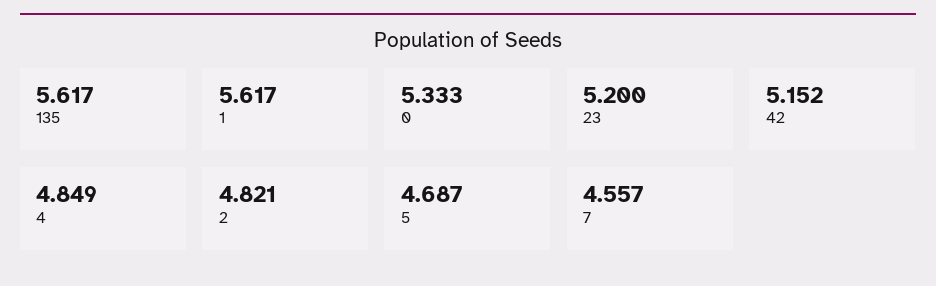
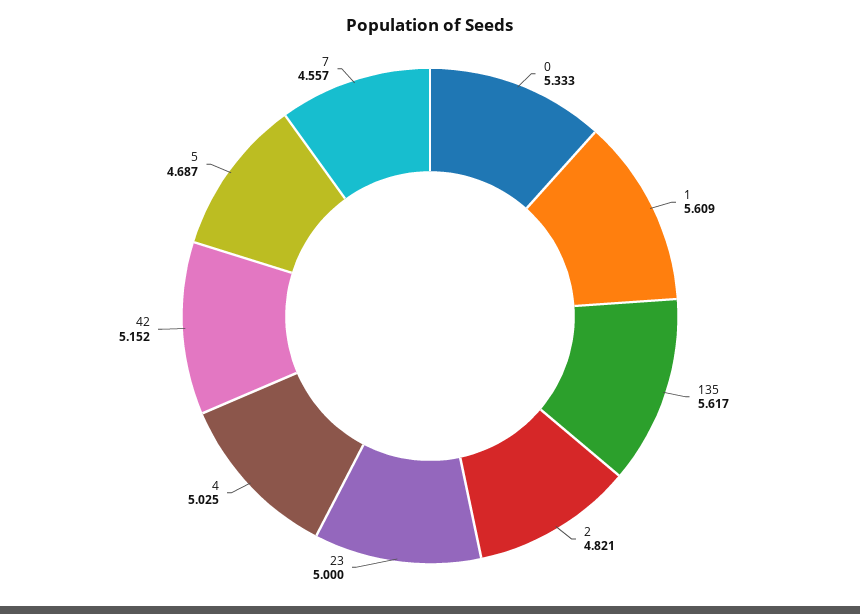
  {
    "135": 5.617,
-   "1": 5.617,
+   "1": 5.609,
    "0": 5.333,
-   "23": 5.2,
+   "23": 5,
    "42": 5.152,
-   "4": 4.849,
+   "4": 5.025,
    "2": 4.821,
    "5": 4.687,
    "7": 4.557
  }

